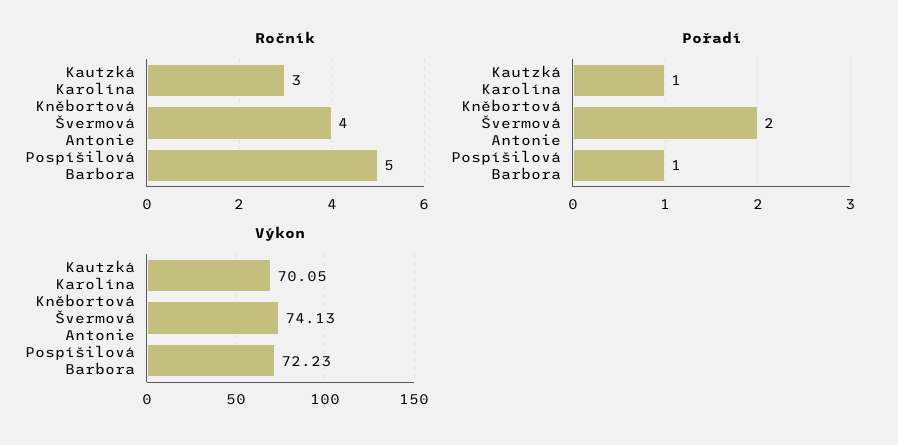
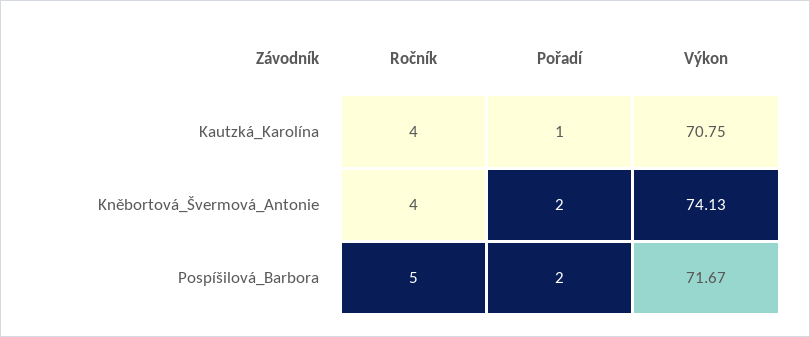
  {
    "Ročník": {
-     "Kautzká Karolína": 3,
+     "Kautzká Karolína": 4,
      "Kněbortová Švermová Antonie": 4,
      "Pospíšilová Barbora": 5
    },
    "Pořadí": {
      "Kautzká Karolína": 1,
      "Kněbortová Švermová Antonie": 2,
-     "Pospíšilová Barbora": 1
+     "Pospíšilová Barbora": 2
    },
    "Výkon": {
-     "Kautzká Karolína": 70.05,
+     "Kautzká Karolína": 70.75,
      "Kněbortová Švermová Antonie": 74.13,
-     "Pospíšilová Barbora": 72.23
+     "Pospíšilová Barbora": 71.67
    }
  }

